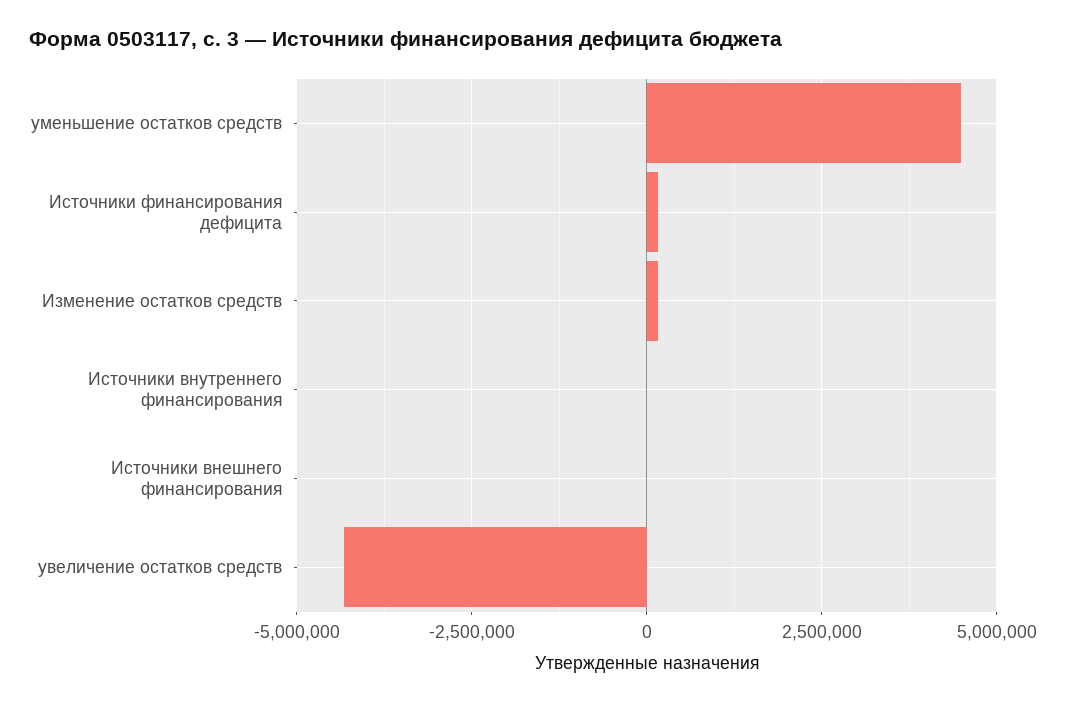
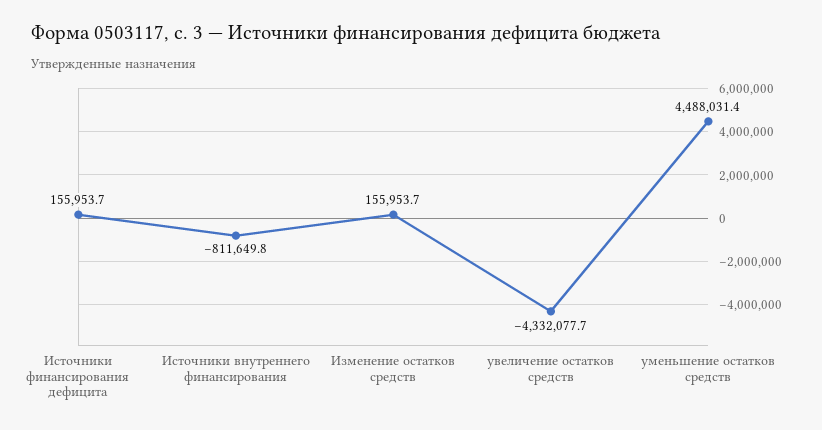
  {
    "уменьшение остатков средств": 4488031.4,
    "Источники финансирования дефицита": 155953.7,
    "Изменение остатков средств": 155953.7,
-   "Источники внутреннего финансирования": 0,
+   "Источники внутреннего финансирования": -811649.8,
-   "Источники внешнего финансирования": 0,
    "увеличение остатков средств": -4332077.7
  }

